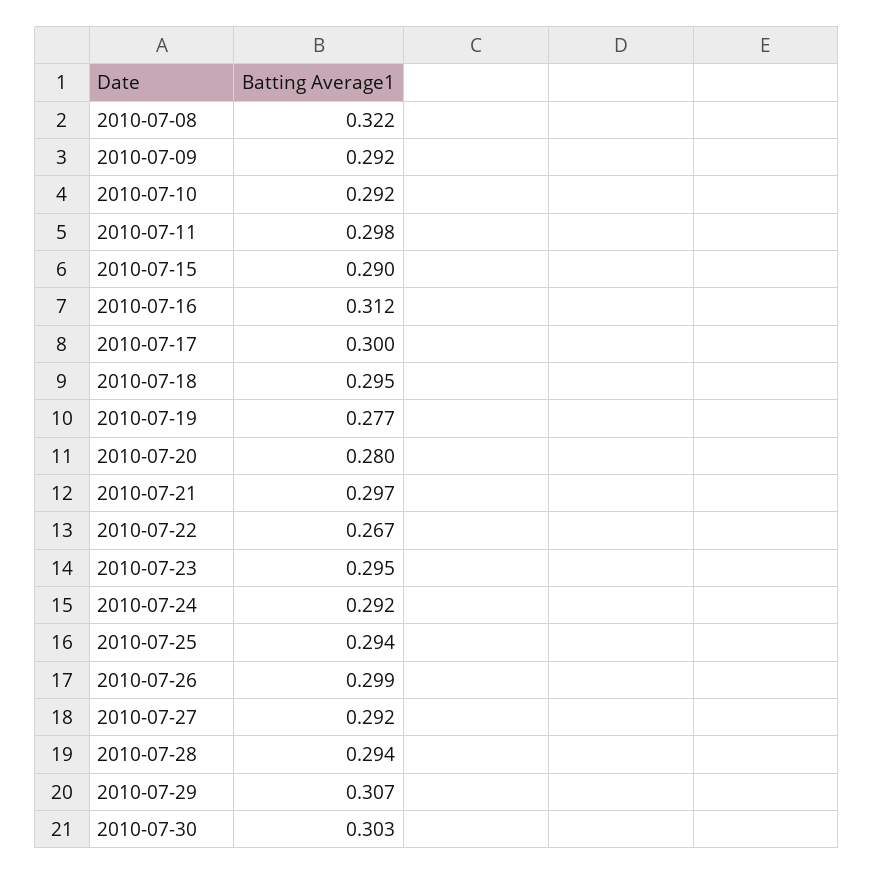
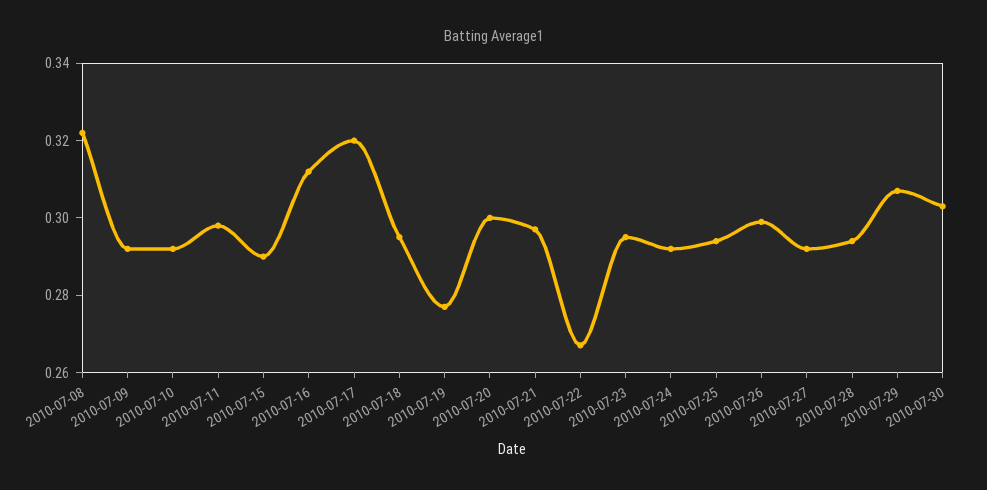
  {
    "2010-07-08": 0.322,
    "2010-07-09": 0.292,
    "2010-07-10": 0.292,
    "2010-07-11": 0.298,
    "2010-07-15": 0.29,
    "2010-07-16": 0.312,
-   "2010-07-17": 0.3,
+   "2010-07-17": 0.32,
    "2010-07-18": 0.295,
    "2010-07-19": 0.277,
-   "2010-07-20": 0.28,
+   "2010-07-20": 0.3,
    "2010-07-21": 0.297,
    "2010-07-22": 0.267,
    "2010-07-23": 0.295,
    "2010-07-24": 0.292,
    "2010-07-25": 0.294,
    "2010-07-26": 0.299,
    "2010-07-27": 0.292,
    "2010-07-28": 0.294,
    "2010-07-29": 0.307,
    "2010-07-30": 0.303
  }

